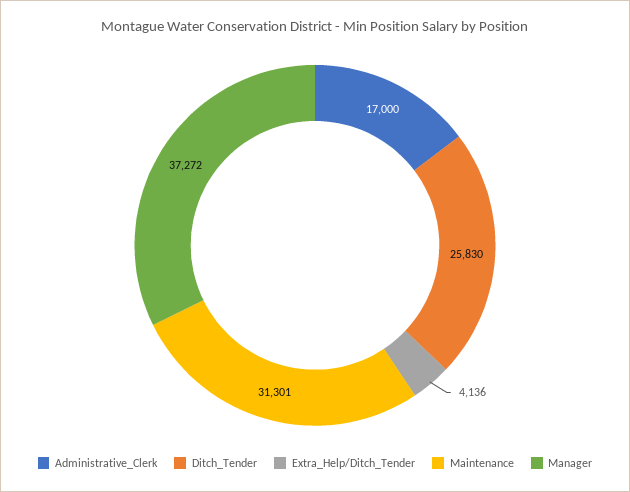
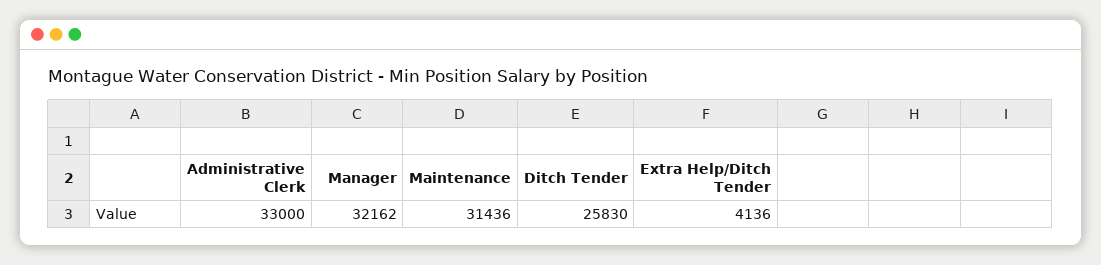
  {
-   "Administrative_Clerk": 17000,
+   "Administrative_Clerk": 33000,
    "Ditch_Tender": 25830,
    "Extra_Help/Ditch_Tender": 4136,
-   "Maintenance": 31301,
+   "Maintenance": 31436,
-   "Manager": 37272
+   "Manager": 32162
  }

